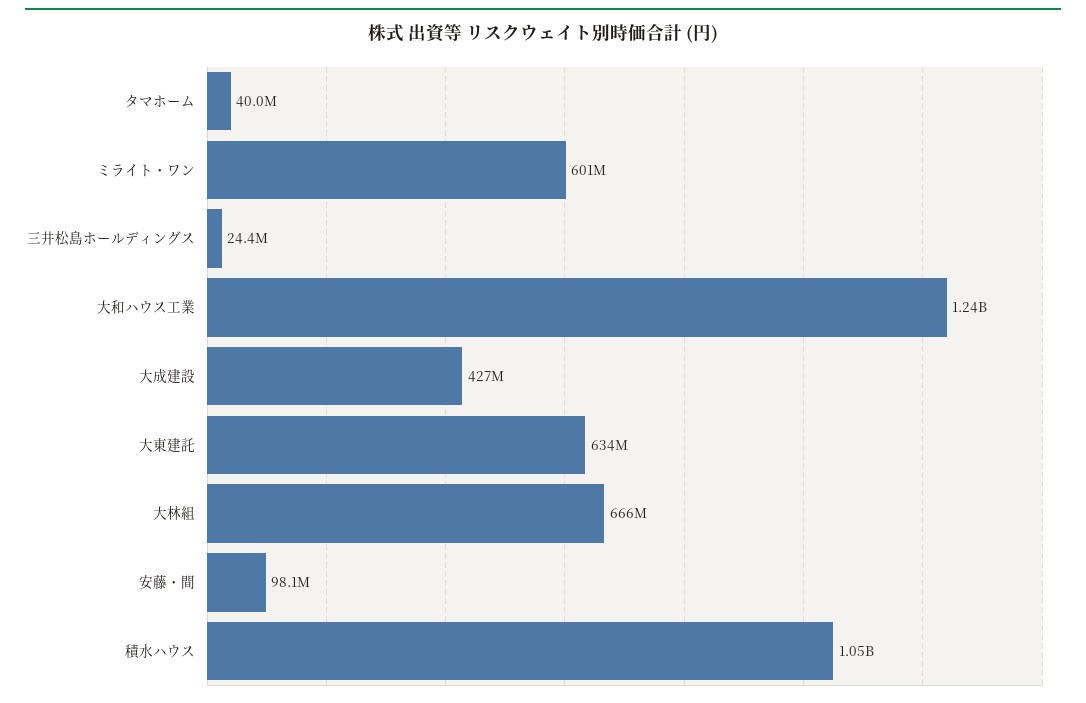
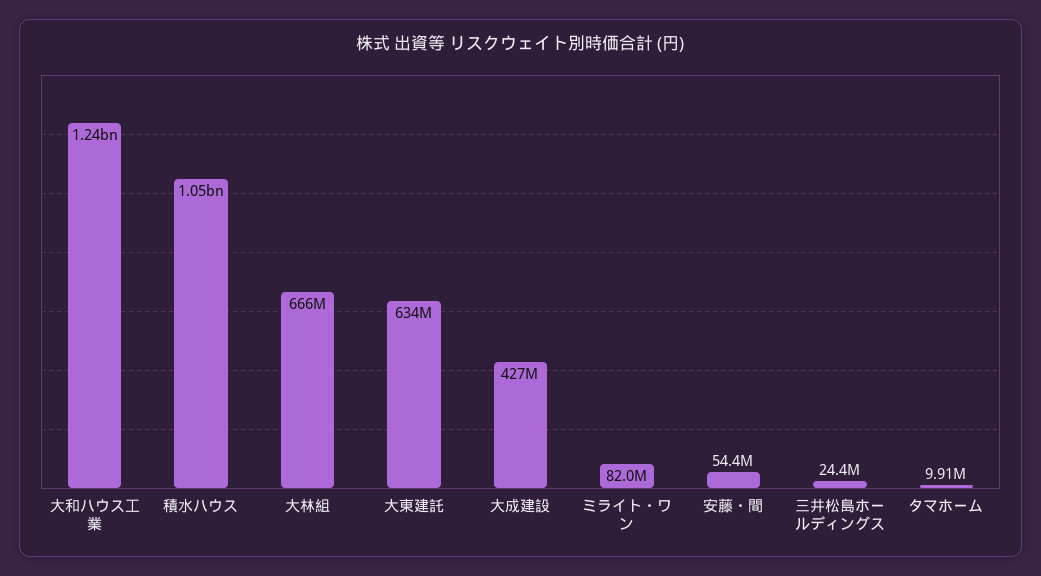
  {
-   "タマホーム": 40000000,
+   "タマホーム": 9910000,
-   "ミライト・ワン": 601000000,
+   "ミライト・ワン": 82000000,
    "三井松島ホールディングス": 24400000,
    "大和ハウス工業": 1240000000,
    "大成建設": 427000000,
    "大東建託": 634000000,
    "大林組": 666000000,
-   "安藤・間": 98100000,
+   "安藤・間": 54400000,
    "積水ハウス": 1050000000
  }

